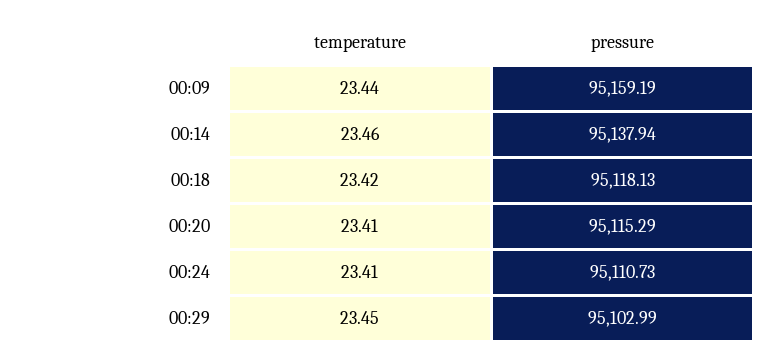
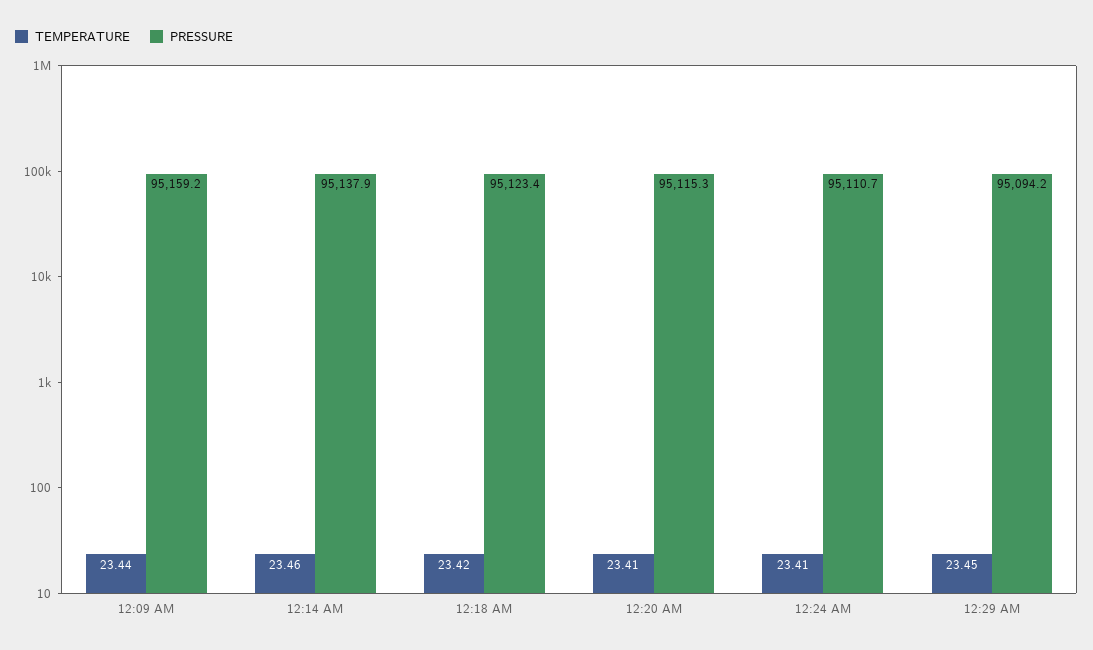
  {
    "temperature": {
      "00:09": 23.44,
      "00:14": 23.46,
      "00:18": 23.42,
      "00:20": 23.41,
      "00:24": 23.41,
      "00:29": 23.45
    },
    "pressure": {
      "00:09": 95159.19,
      "00:14": 95137.94,
-     "00:18": 95118.13,
+     "00:18": 95123.4,
      "00:20": 95115.29,
      "00:24": 95110.73,
-     "00:29": 95102.99
+     "00:29": 95094.2
    }
  }

